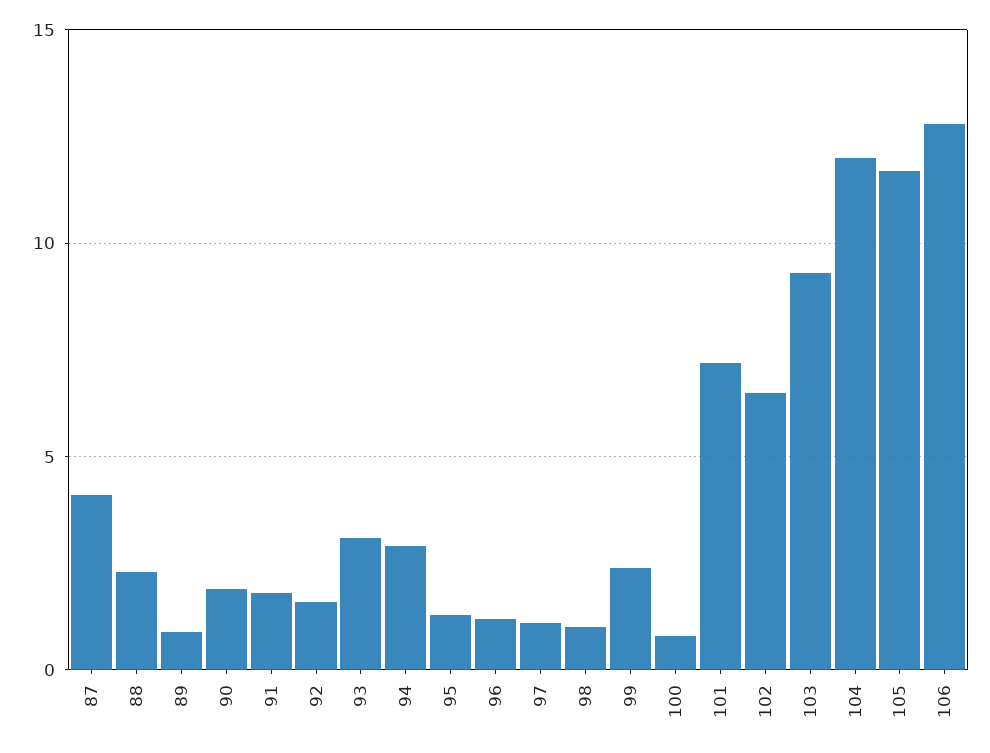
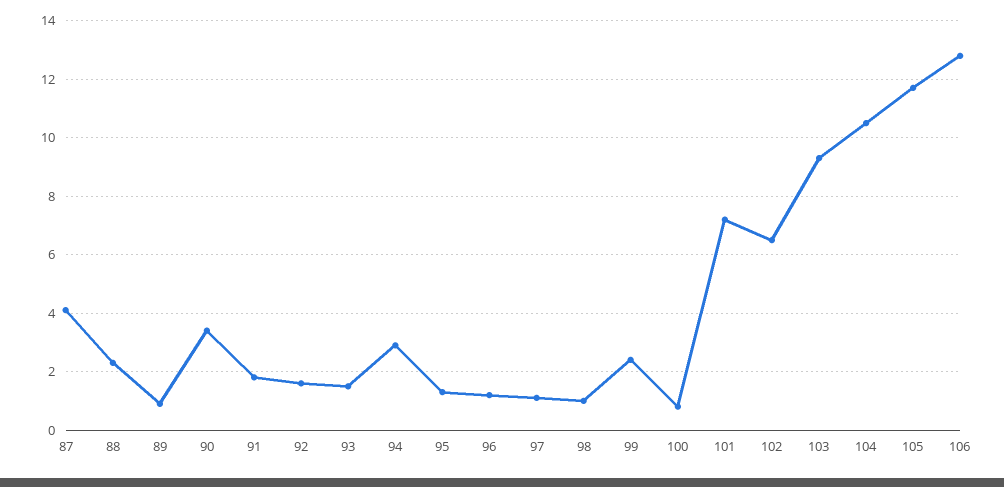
  {
    "87": 4,
    "88": 2.5,
    "89": 1,
-   "90": 2,
+   "90": 3.5,
    "91": 2,
    "92": 1.5,
-   "93": 3,
+   "93": 1.5,
    "94": 3,
    "95": 1.5,
    "96": 1,
    "97": 1,
    "98": 1,
    "99": 2.5,
    "100": 1,
    "101": 7,
    "102": 6.5,
    "103": 9.5,
-   "104": 12,
+   "104": 10.5,
    "105": 11.5,
    "106": 13
  }

